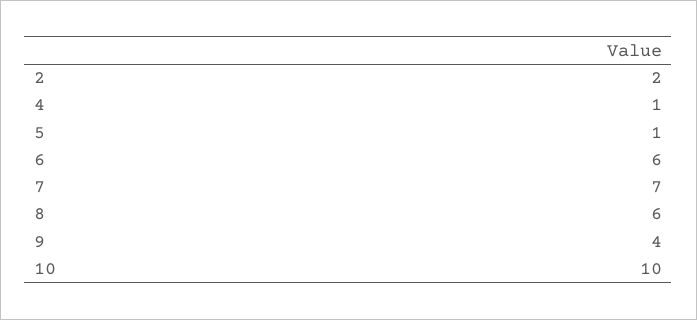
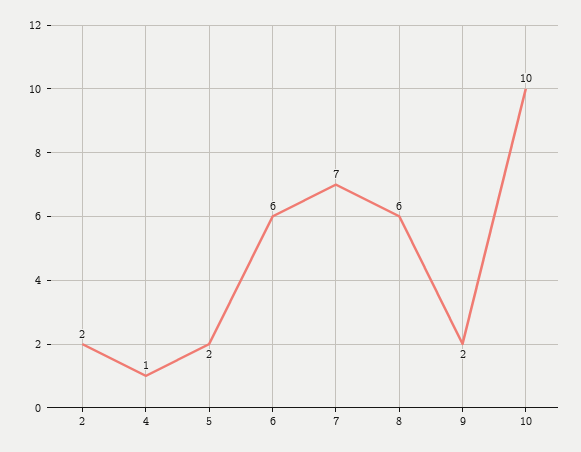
  {
    "2": 2,
    "4": 1,
-   "5": 1,
+   "5": 2,
    "6": 6,
    "7": 7,
    "8": 6,
-   "9": 4,
+   "9": 2,
    "10": 10
  }

